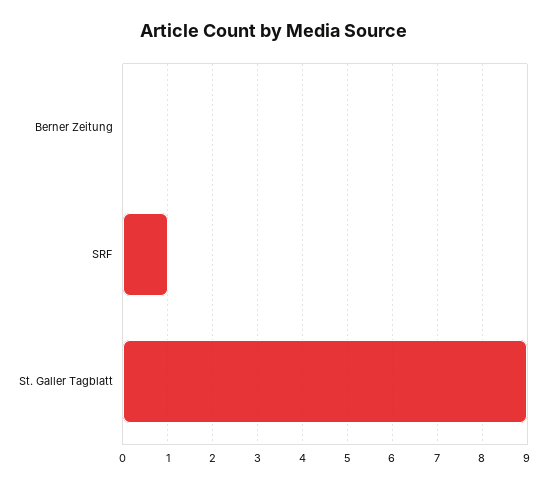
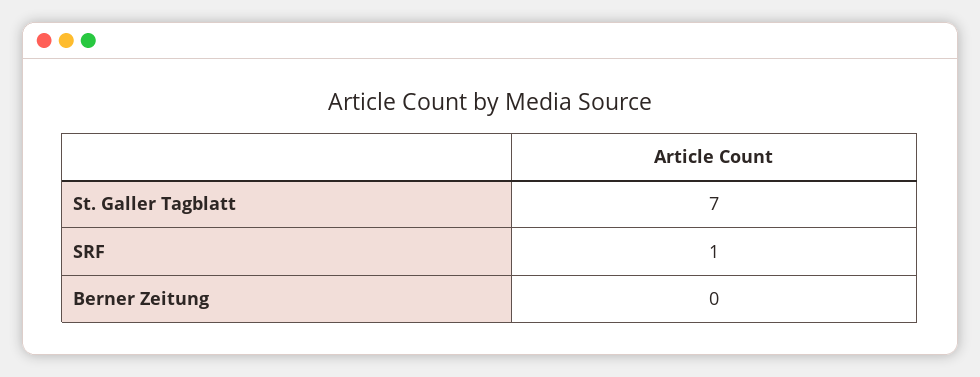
  {
    "Berner Zeitung": 0,
    "SRF": 1,
-   "St. Galler Tagblatt": 9
+   "St. Galler Tagblatt": 7
  }

